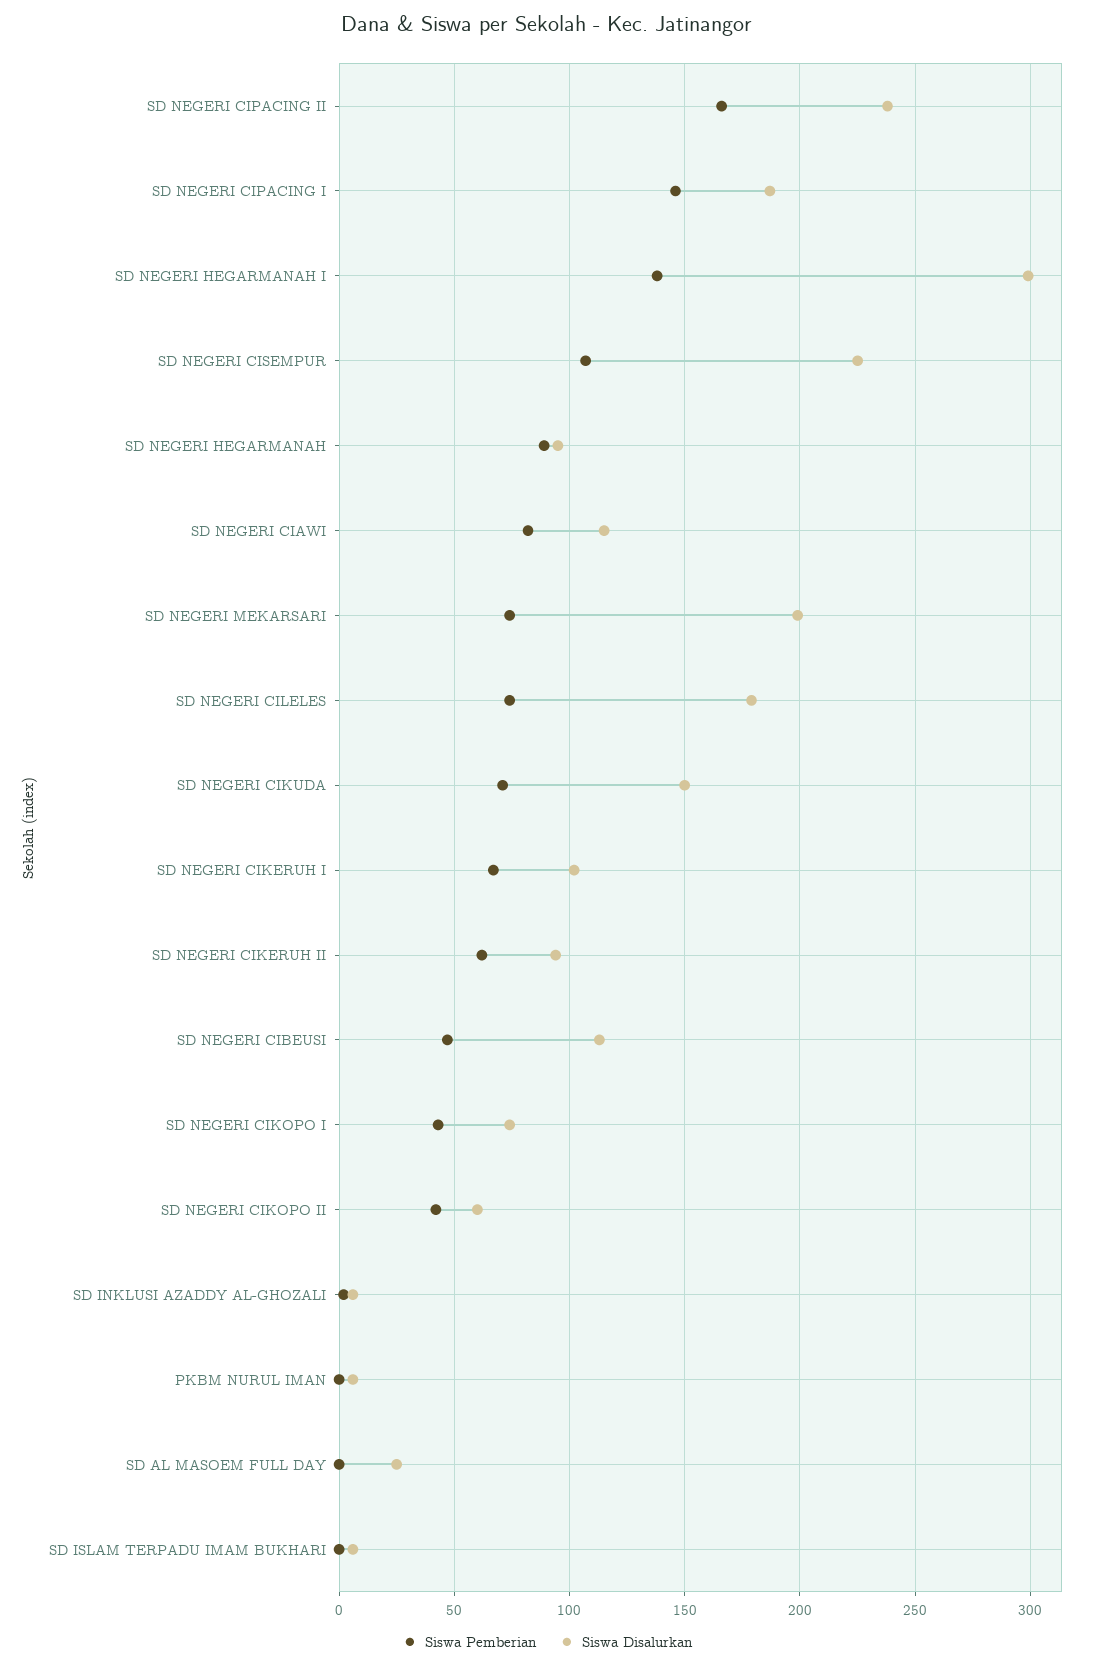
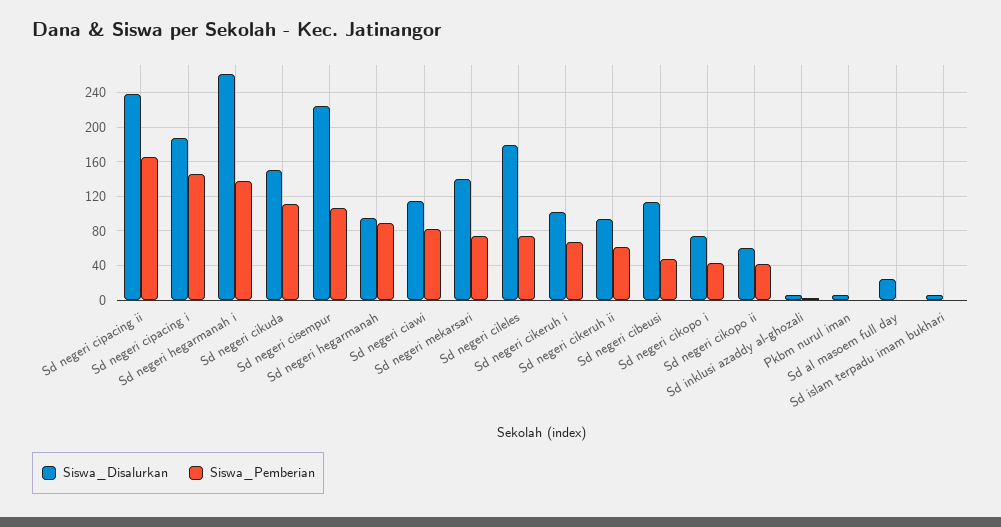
  {
    "Siswa Pemberian": {
      "SD NEGERI CIPACING II": 165,
      "SD NEGERI CIPACING I": 145,
      "SD NEGERI HEGARMANAH I": 140,
      "SD NEGERI CISEMPUR": 105,
      "SD NEGERI HEGARMANAH": 90,
      "SD NEGERI CIAWI": 80,
      "SD NEGERI MEKARSARI": 75,
      "SD NEGERI CILELES": 75,
-     "SD NEGERI CIKUDA": 70,
+     "SD NEGERI CIKUDA": 110,
      "SD NEGERI CIKERUH I": 65,
      "SD NEGERI CIKERUH II": 60,
      "SD NEGERI CIBEUSI": 45,
      "SD NEGERI CIKOPO I": 45,
      "SD NEGERI CIKOPO II": 40,
      "SD INKLUSI AZADDY AL-GHOZALI": 0,
      "PKBM NURUL IMAN": 0,
      "SD AL MASOEM FULL DAY": 0,
      "SD ISLAM TERPADU IMAM BUKHARI": 0
    },
    "Siswa Disalurkan": {
      "SD NEGERI CIPACING II": 240,
      "SD NEGERI CIPACING I": 185,
-     "SD NEGERI HEGARMANAH I": 300,
+     "SD NEGERI HEGARMANAH I": 260,
      "SD NEGERI CISEMPUR": 225,
      "SD NEGERI HEGARMANAH": 95,
      "SD NEGERI CIAWI": 115,
-     "SD NEGERI MEKARSARI": 200,
+     "SD NEGERI MEKARSARI": 140,
      "SD NEGERI CILELES": 180,
      "SD NEGERI CIKUDA": 150,
      "SD NEGERI CIKERUH I": 100,
      "SD NEGERI CIKERUH II": 95,
      "SD NEGERI CIBEUSI": 115,
      "SD NEGERI CIKOPO I": 75,
      "SD NEGERI CIKOPO II": 60,
      "SD INKLUSI AZADDY AL-GHOZALI": 5,
      "PKBM NURUL IMAN": 5,
      "SD AL MASOEM FULL DAY": 25,
      "SD ISLAM TERPADU IMAM BUKHARI": 5
    }
  }

